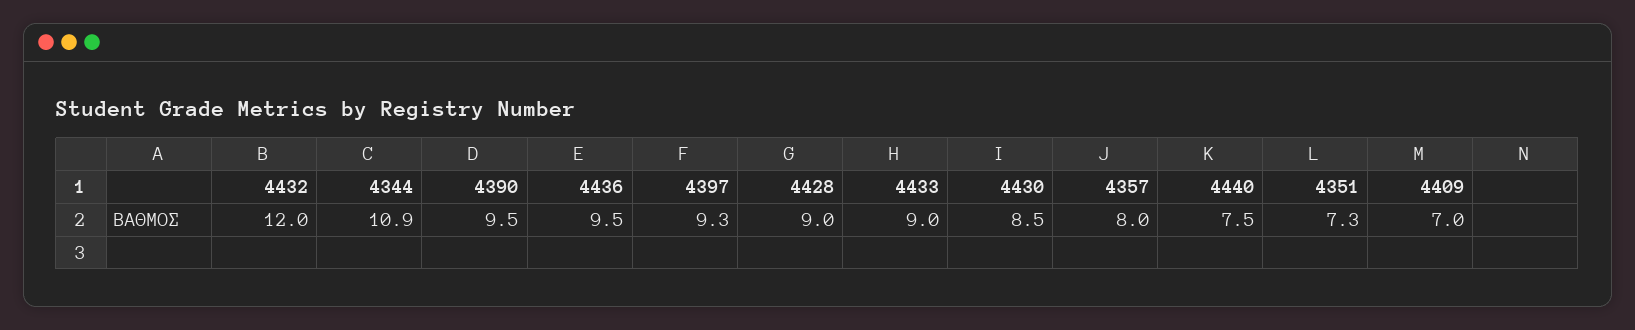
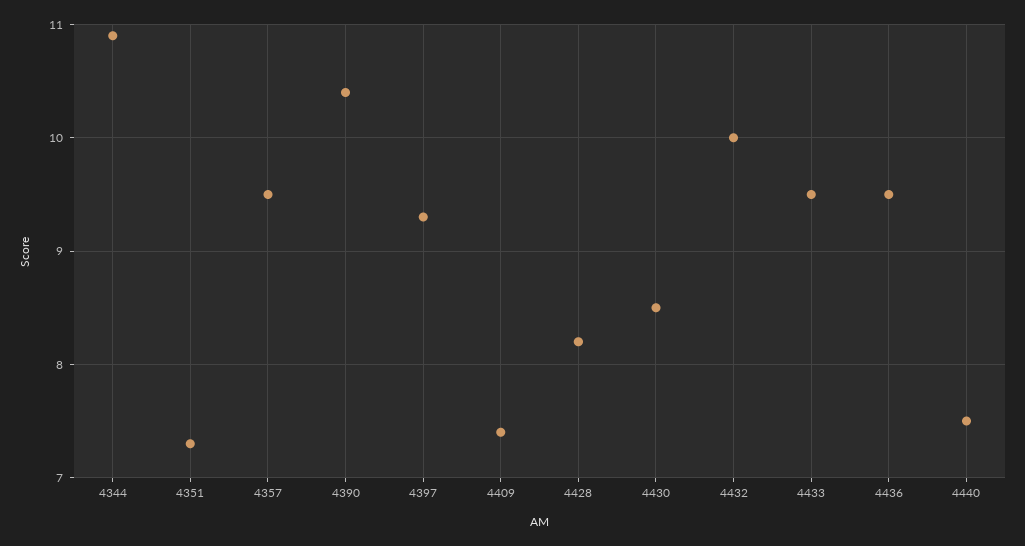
  {
-   "4432": 12,
+   "4432": 10,
    "4344": 10.9,
-   "4390": 9.5,
+   "4390": 10.4,
    "4436": 9.5,
    "4397": 9.3,
-   "4428": 9,
+   "4428": 8.2,
-   "4433": 9,
+   "4433": 9.5,
    "4430": 8.5,
-   "4357": 8,
+   "4357": 9.5,
    "4440": 7.5,
    "4351": 7.3,
-   "4409": 7
+   "4409": 7.4
  }

